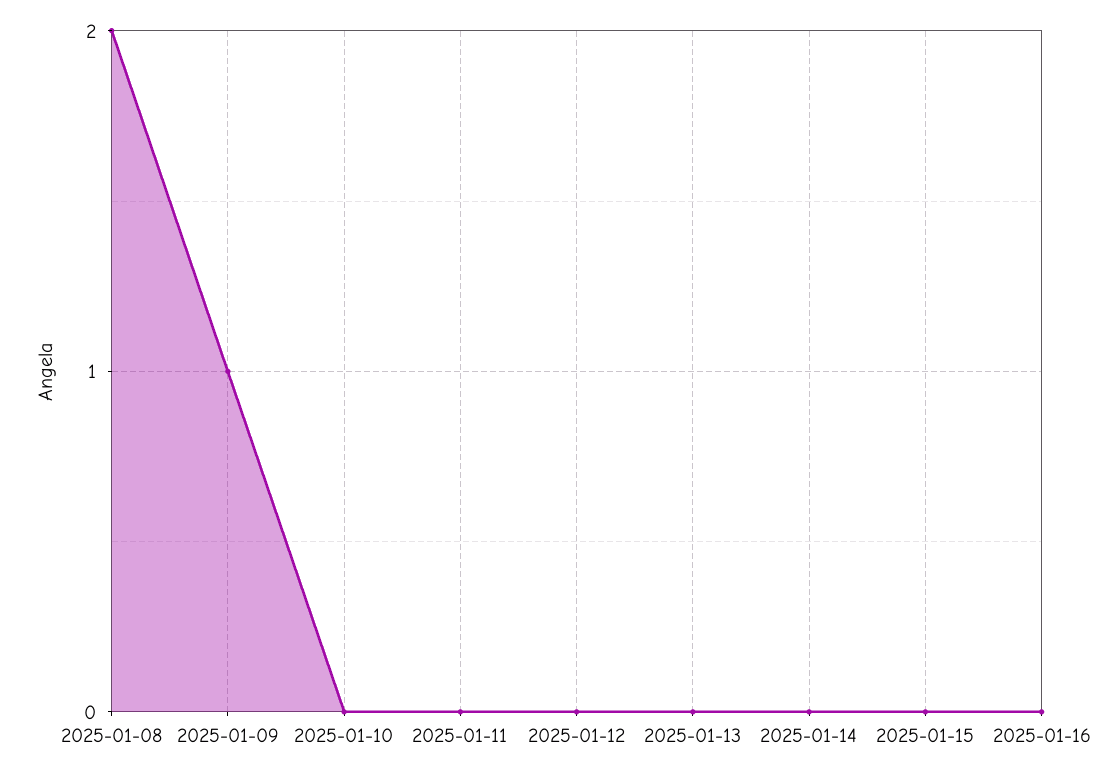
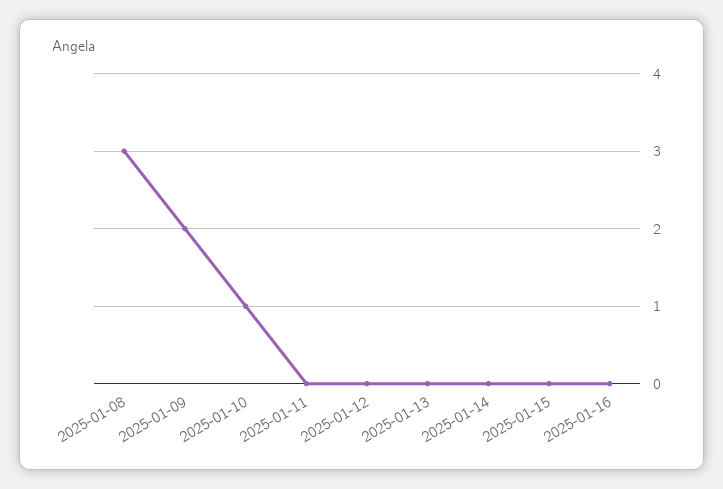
  {
-   "2025-01-08": 2,
+   "2025-01-08": 3,
-   "2025-01-09": 1,
+   "2025-01-09": 2,
-   "2025-01-10": 0,
+   "2025-01-10": 1,
    "2025-01-11": 0,
    "2025-01-12": 0,
    "2025-01-13": 0,
    "2025-01-14": 0,
    "2025-01-15": 0,
    "2025-01-16": 0
  }

